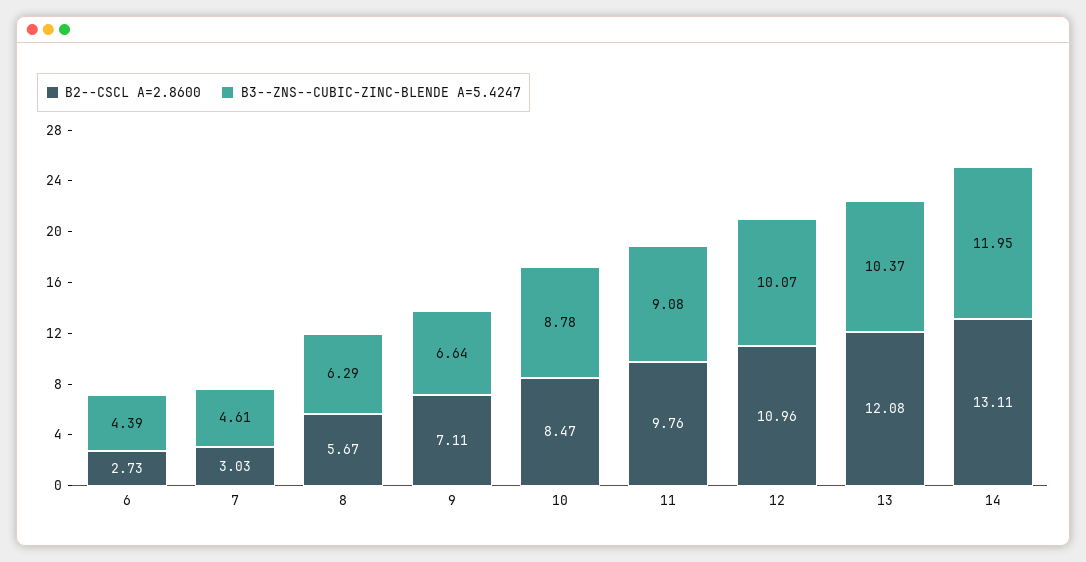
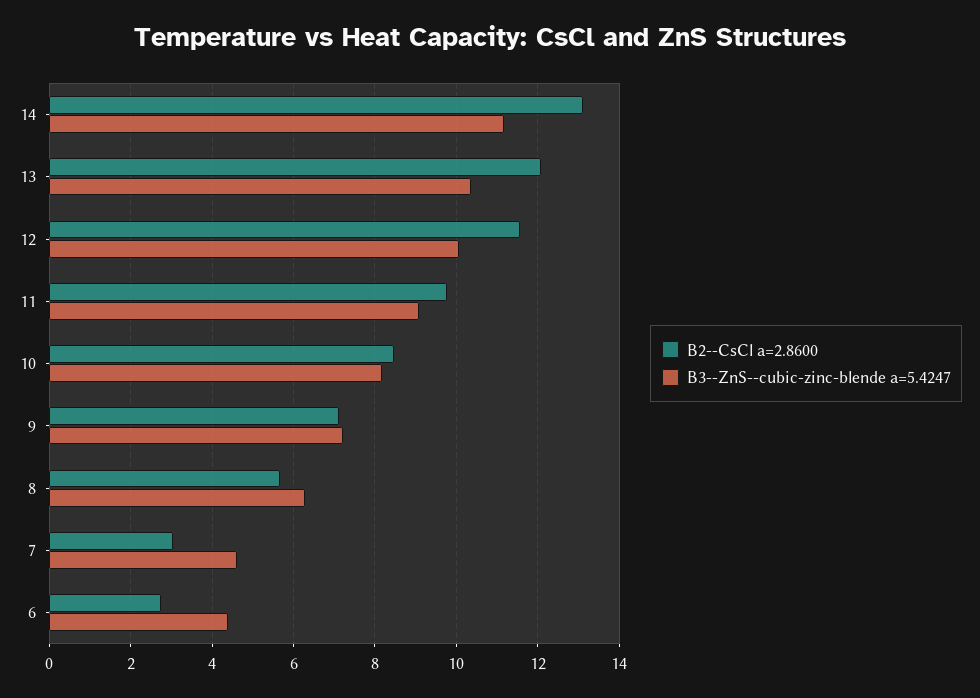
  {
    "B2--CSCL A=2.8600": {
      "6": 2.73,
      "7": 3.03,
      "8": 5.67,
      "9": 7.11,
      "10": 8.47,
      "11": 9.76,
-     "12": 10.96,
+     "12": 11.6,
      "13": 12.08,
      "14": 13.11
    },
    "B3--ZNS--CUBIC-ZINC-BLENDE A=5.4247": {
      "6": 4.39,
      "7": 4.61,
      "8": 6.29,
-     "9": 6.64,
+     "9": 7.2,
-     "10": 8.78,
+     "10": 8.2,
      "11": 9.08,
      "12": 10.07,
      "13": 10.37,
-     "14": 11.95
+     "14": 11.2
    }
  }

